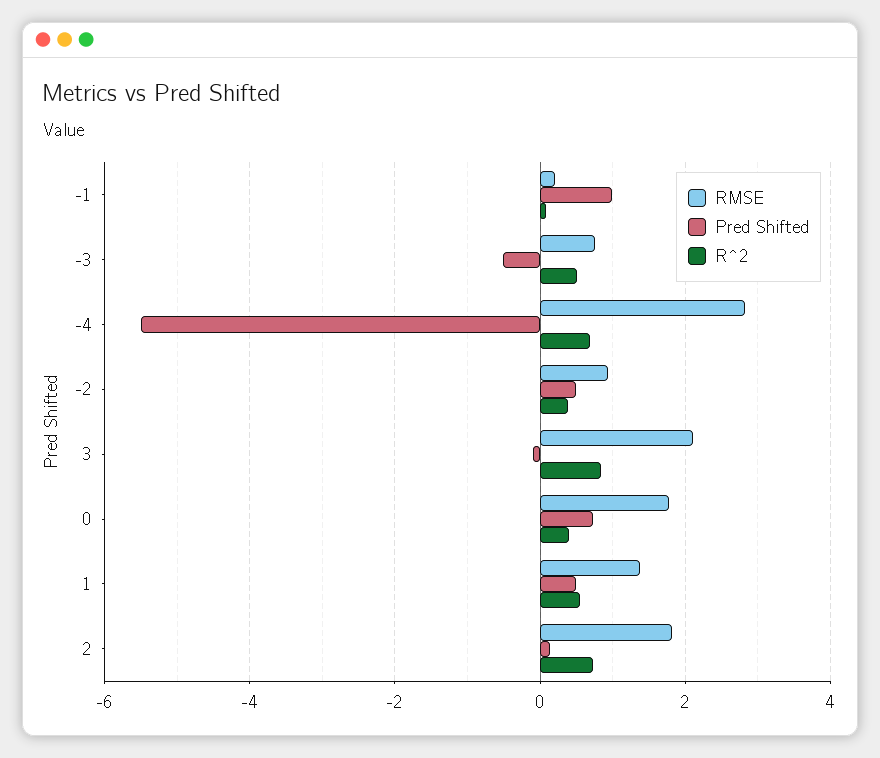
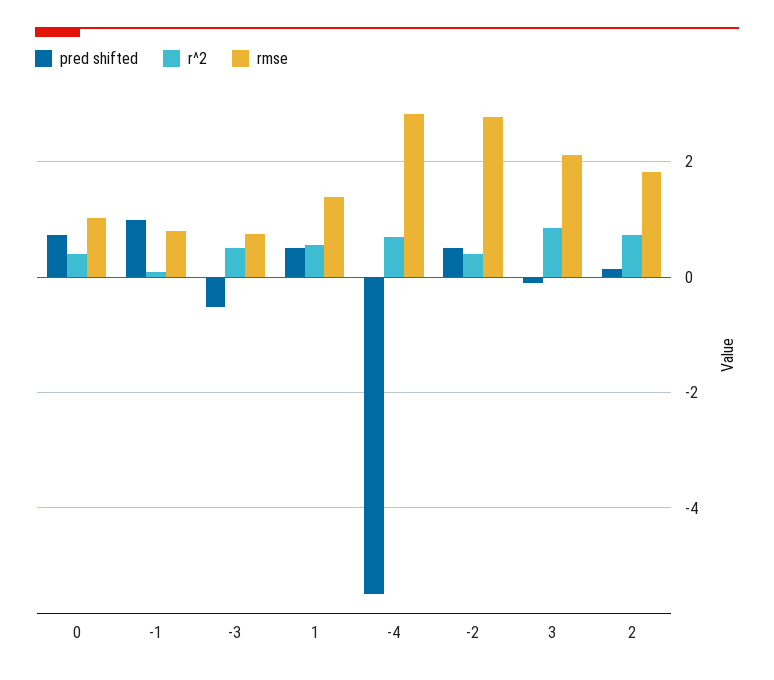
  {
    "RMSE": {
-     "-1": 0.2,
+     "-1": 0.8,
      "-3": 0.8,
      "-4": 2.8,
-     "-2": 1,
+     "-2": 2.8,
      "3": 2.2,
-     "0": 1.8,
+     "0": 1,
      "1": 1.4,
      "2": 1.8
    },
    "Pred Shifted": {
      "-1": 1,
      "-3": -0.6,
      "-4": -5.4,
      "-2": 0.4,
      "3": -0.2,
      "0": 0.8,
      "1": 0.6,
      "2": 0.2
    },
    "R^2": {
      "-1": 0,
      "-3": 0.6,
      "-4": 0.6,
      "-2": 0.4,
      "3": 0.8,
      "0": 0.4,
      "1": 0.6,
      "2": 0.8
    }
  }

